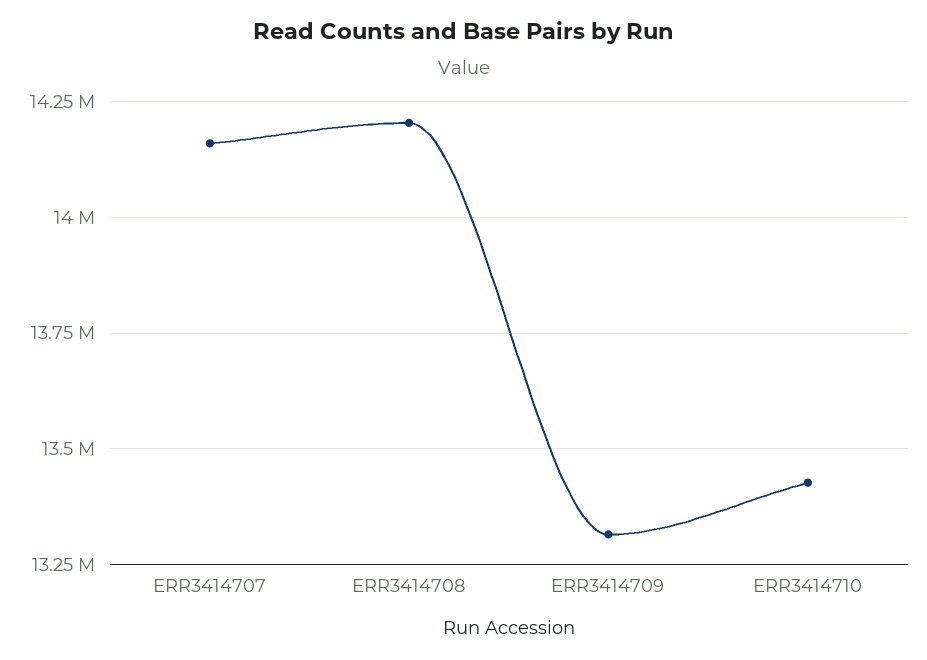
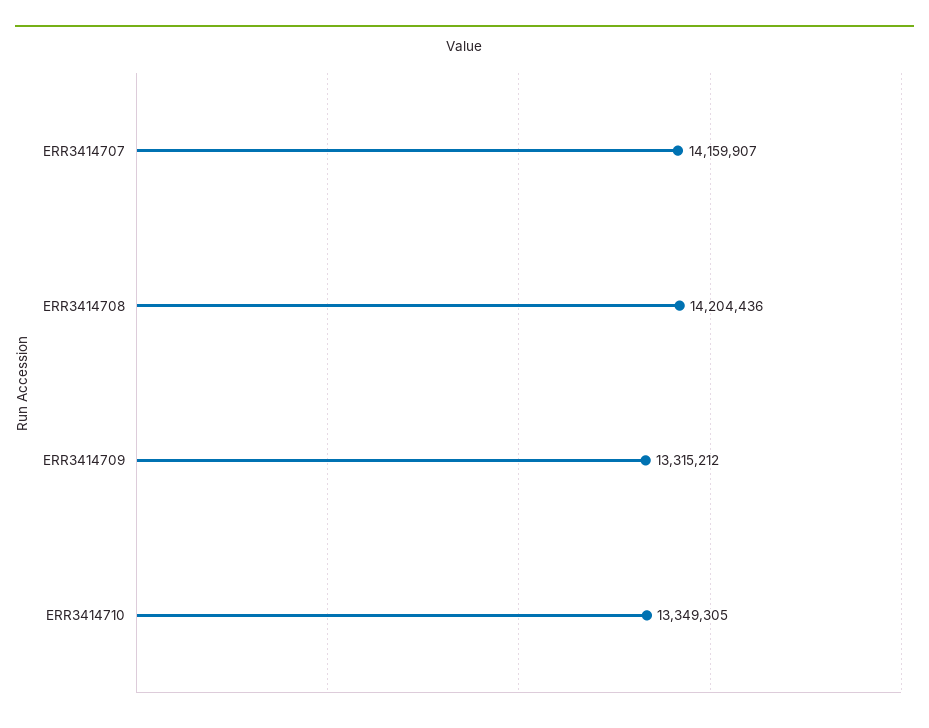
  {
    "ERR3414707": 14159907,
    "ERR3414708": 14204436,
    "ERR3414709": 13315212,
-   "ERR3414710": 13425000
+   "ERR3414710": 13349305
  }

